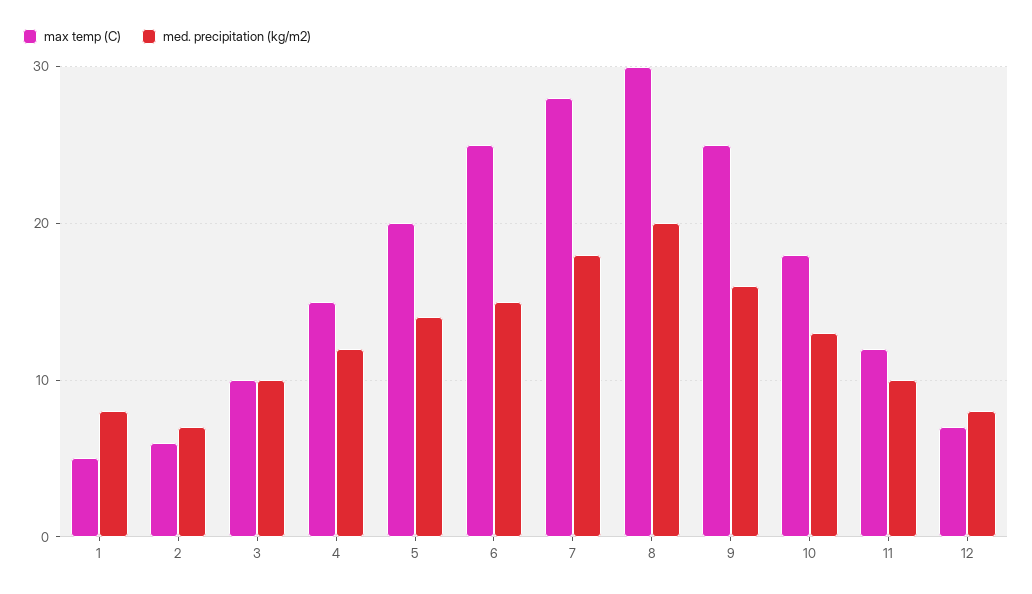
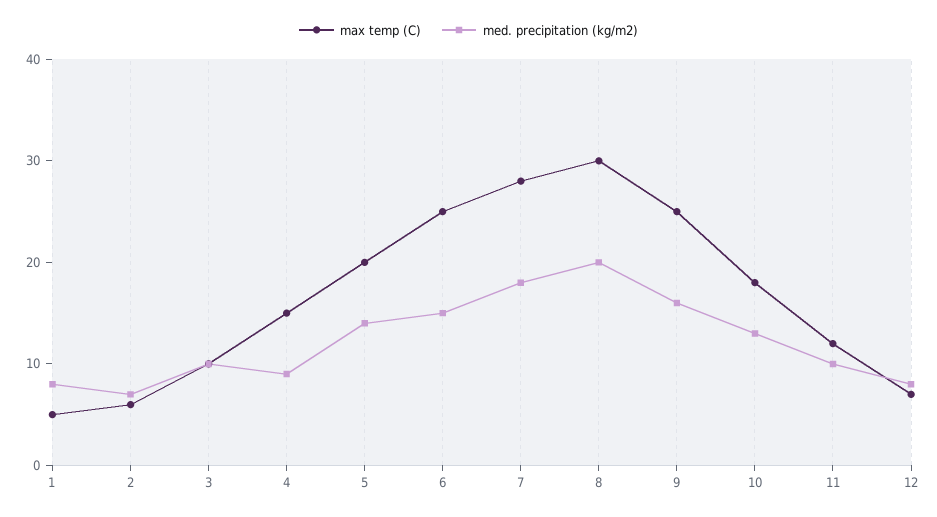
  {
    "max temp (C)": {
      "1": 5,
      "2": 6,
      "3": 10,
      "4": 15,
      "5": 20,
      "6": 25,
      "7": 28,
      "8": 30,
      "9": 25,
      "10": 18,
      "11": 12,
      "12": 7
    },
    "med. precipitation (kg/m2)": {
      "1": 8,
      "2": 7,
      "3": 10,
-     "4": 12,
+     "4": 9,
      "5": 14,
      "6": 15,
      "7": 18,
      "8": 20,
      "9": 16,
      "10": 13,
      "11": 10,
      "12": 8
    }
  }

